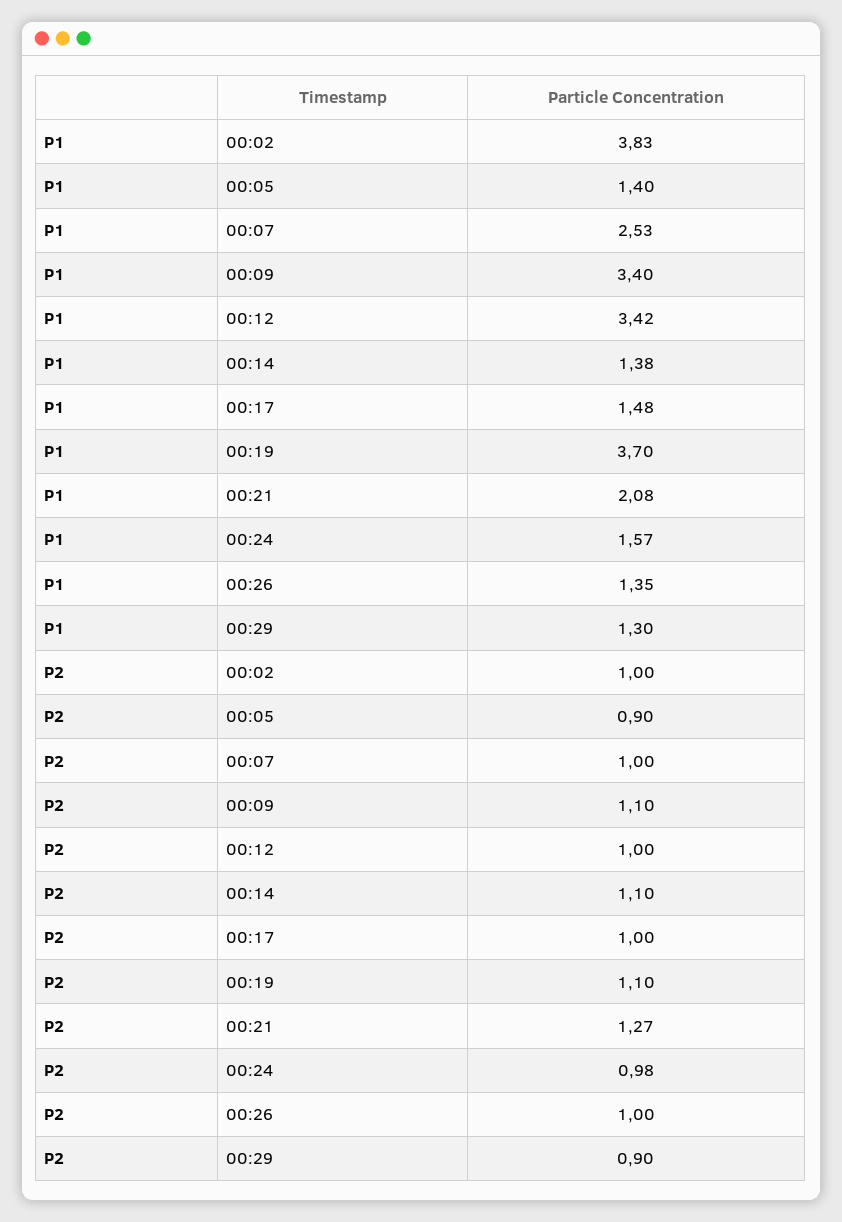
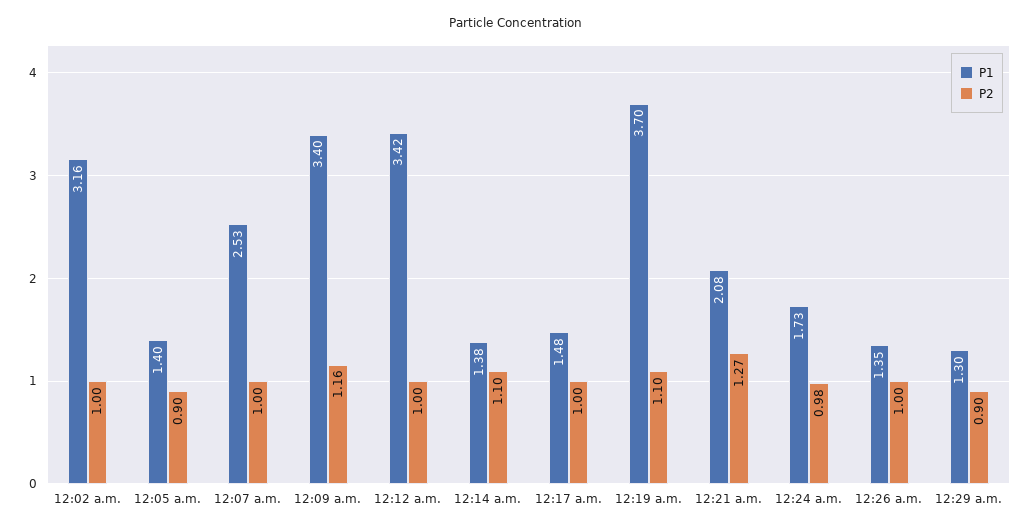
  {
    "P1": {
-     "00:02": 3.83,
+     "00:02": 3.16,
      "00:05": 1.4,
      "00:07": 2.53,
      "00:09": 3.4,
      "00:12": 3.42,
      "00:14": 1.38,
      "00:17": 1.48,
      "00:19": 3.7,
      "00:21": 2.08,
-     "00:24": 1.57,
+     "00:24": 1.73,
      "00:26": 1.35,
      "00:29": 1.3
    },
    "P2": {
      "00:02": 1,
      "00:05": 0.9,
      "00:07": 1,
-     "00:09": 1.1,
+     "00:09": 1.16,
      "00:12": 1,
      "00:14": 1.1,
      "00:17": 1,
      "00:19": 1.1,
      "00:21": 1.27,
      "00:24": 0.98,
      "00:26": 1,
      "00:29": 0.9
    }
  }

